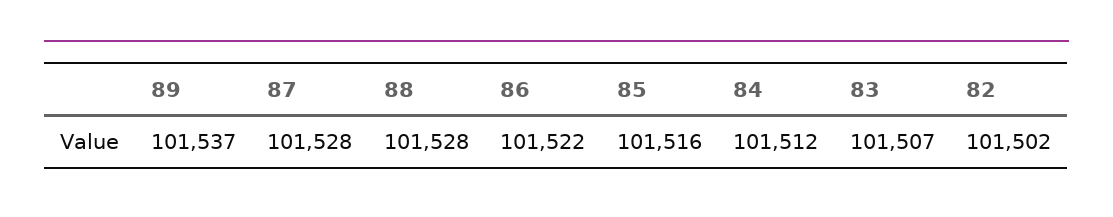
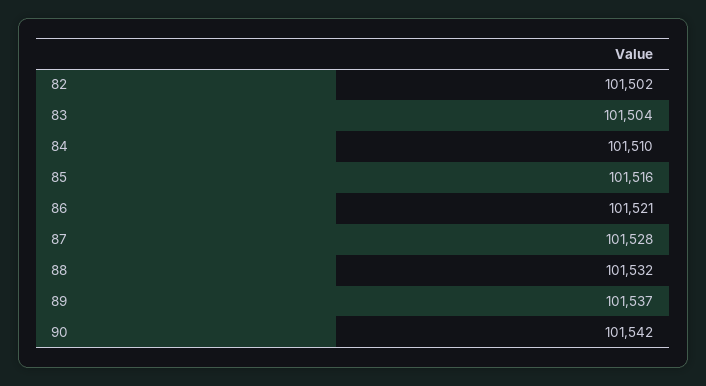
  {
    "89": 101537,
    "87": 101528,
-   "88": 101528,
+   "88": 101532,
-   "86": 101522,
+   "86": 101521,
    "85": 101516,
-   "84": 101512,
+   "84": 101510,
-   "83": 101507,
+   "83": 101504,
-   "82": 101502
+   "82": 101502,
+   "90": 101542
  }

